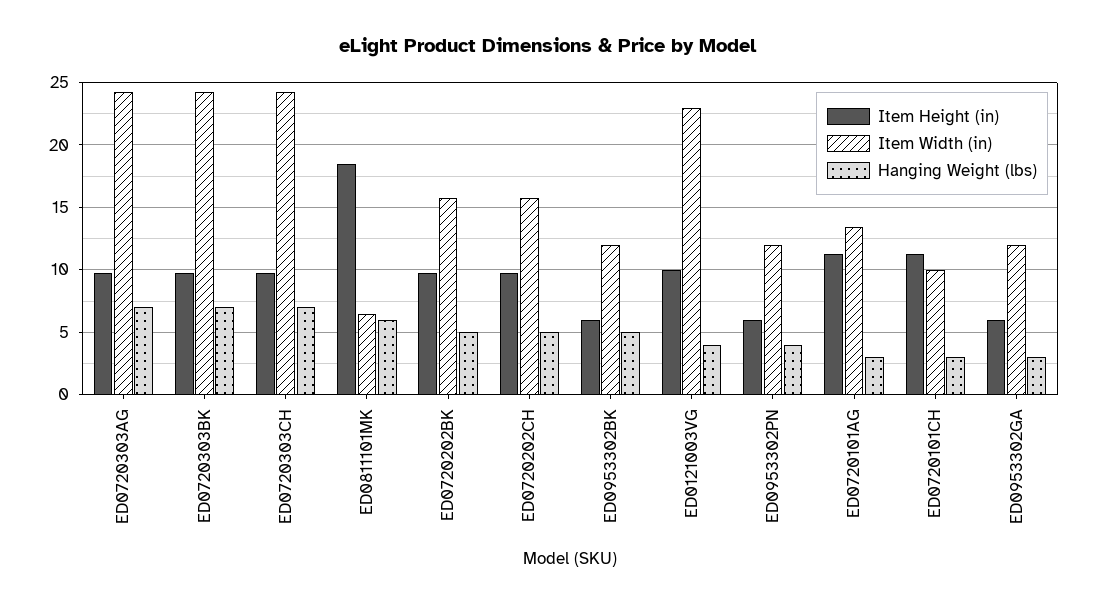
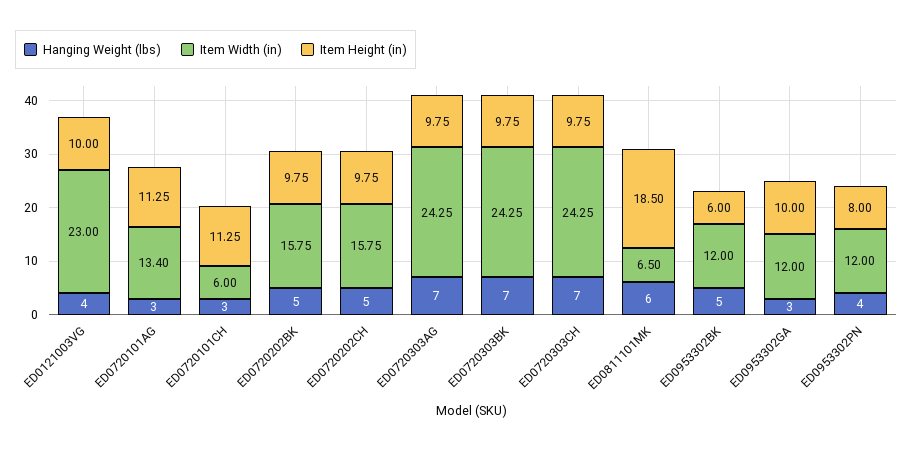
  {
    "Item Height (in)": {
      "ED0720303AG": 9.75,
      "ED0720303BK": 9.75,
      "ED0720303CH": 9.75,
      "ED0811101MK": 18.5,
      "ED0720202BK": 9.75,
      "ED0720202CH": 9.75,
      "ED0953302BK": 6,
      "ED0121003VG": 10,
-     "ED0953302PN": 6,
+     "ED0953302PN": 8,
      "ED0720101AG": 11.25,
      "ED0720101CH": 11.25,
-     "ED0953302GA": 6
+     "ED0953302GA": 10
    },
    "Item Width (in)": {
      "ED0720303AG": 24.25,
      "ED0720303BK": 24.25,
      "ED0720303CH": 24.25,
      "ED0811101MK": 6.5,
      "ED0720202BK": 15.75,
      "ED0720202CH": 15.75,
      "ED0953302BK": 12,
      "ED0121003VG": 23,
      "ED0953302PN": 12,
      "ED0720101AG": 13.4,
-     "ED0720101CH": 10,
+     "ED0720101CH": 6,
      "ED0953302GA": 12
    },
    "Hanging Weight (lbs)": {
      "ED0720303AG": 7,
      "ED0720303BK": 7,
      "ED0720303CH": 7,
      "ED0811101MK": 6,
      "ED0720202BK": 5,
      "ED0720202CH": 5,
      "ED0953302BK": 5,
      "ED0121003VG": 4,
      "ED0953302PN": 4,
      "ED0720101AG": 3,
      "ED0720101CH": 3,
      "ED0953302GA": 3
    }
  }

